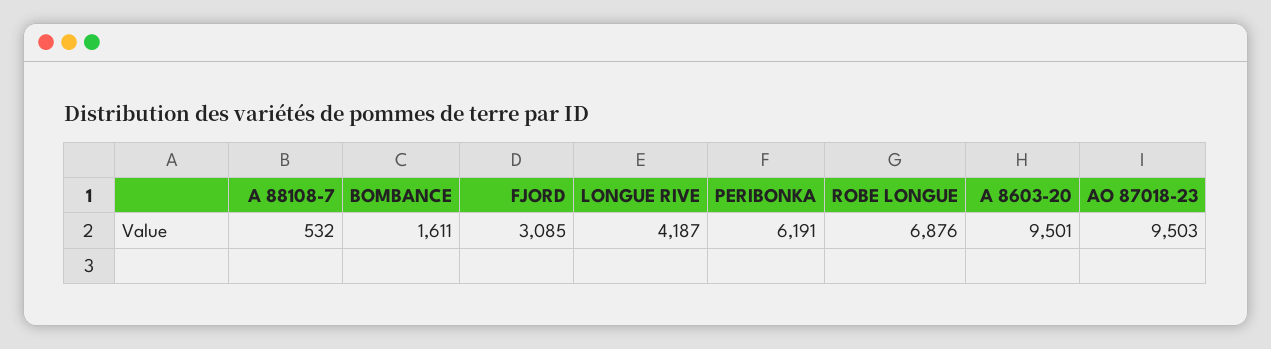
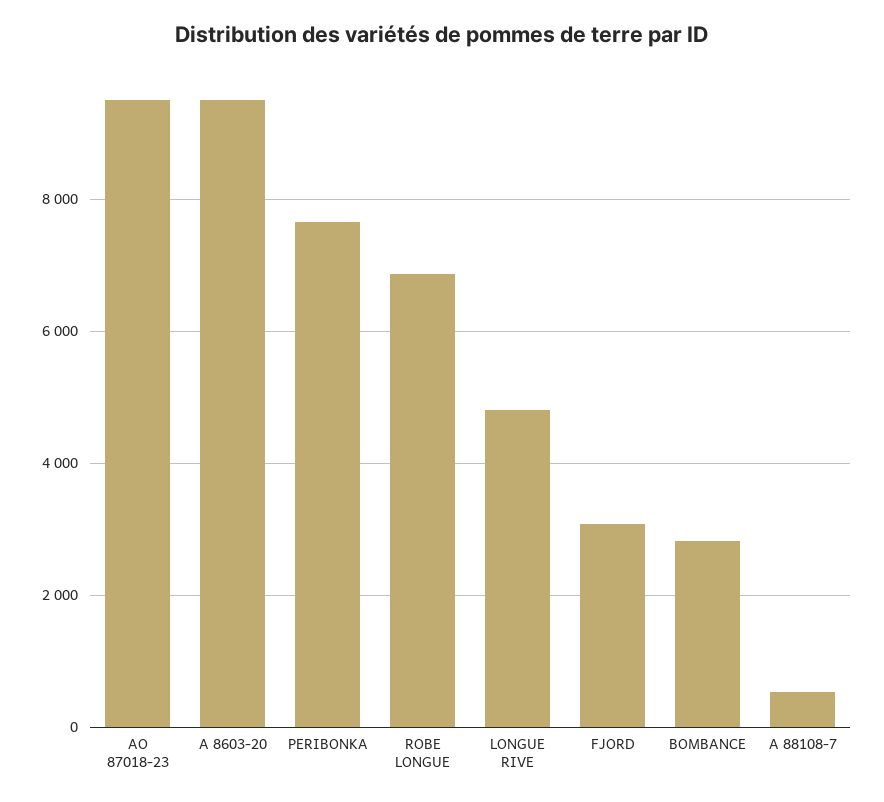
  {
    "A 88108-7": 532,
-   "BOMBANCE": 1611,
+   "BOMBANCE": 2800,
    "FJORD": 3085,
-   "LONGUE RIVE": 4187,
+   "LONGUE RIVE": 4800,
-   "PERIBONKA": 6191,
+   "PERIBONKA": 7600,
    "ROBE LONGUE": 6876,
    "A 8603-20": 9501,
    "AO 87018-23": 9503
  }

